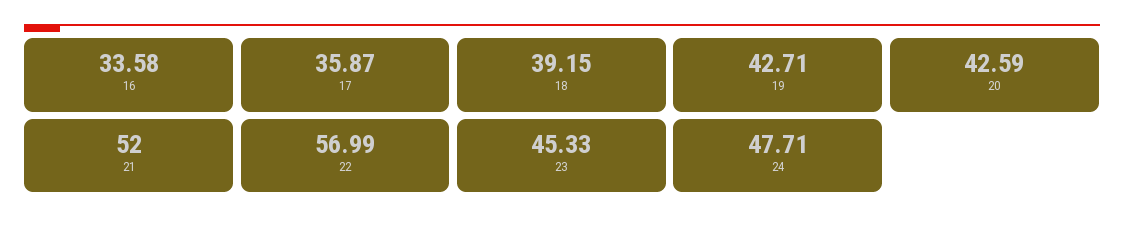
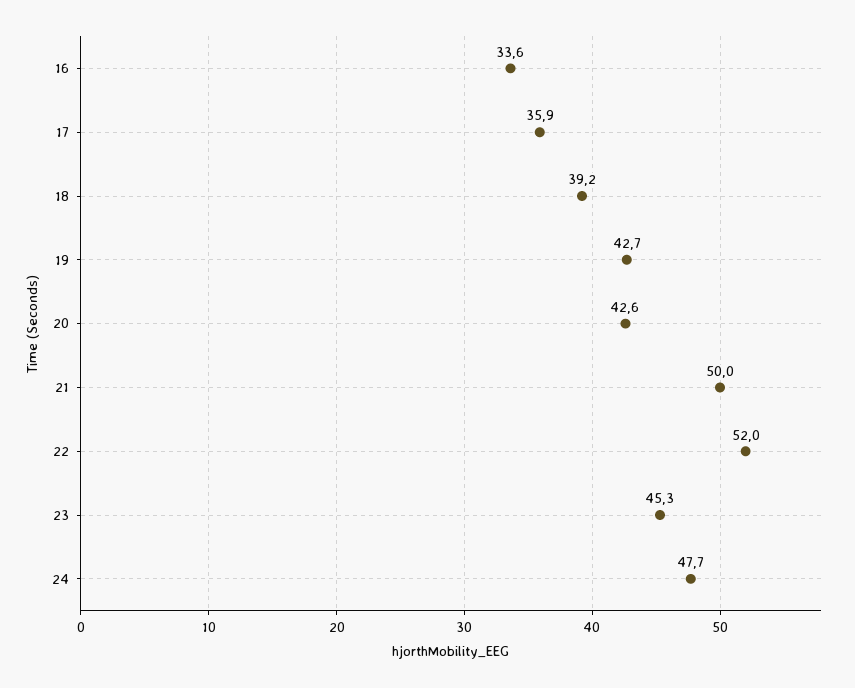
  {
    "16": 33.58,
    "17": 35.87,
    "18": 39.15,
    "19": 42.71,
    "20": 42.59,
-   "21": 52,
+   "21": 50,
-   "22": 56.99,
+   "22": 52,
    "23": 45.33,
    "24": 47.71
  }

